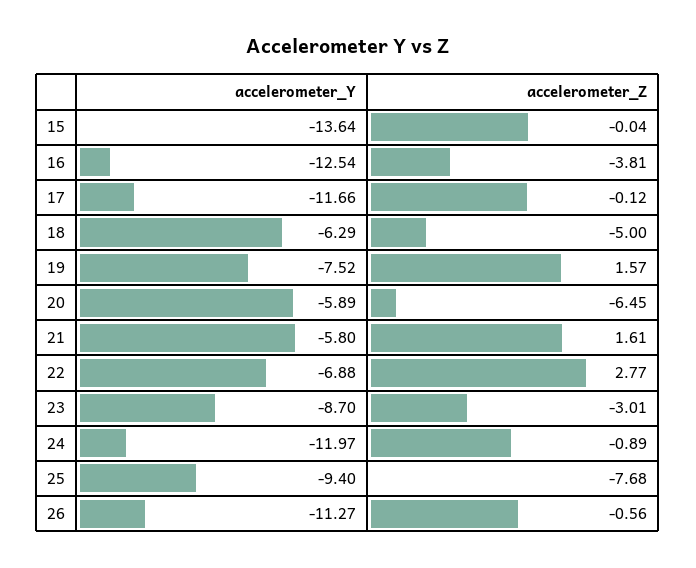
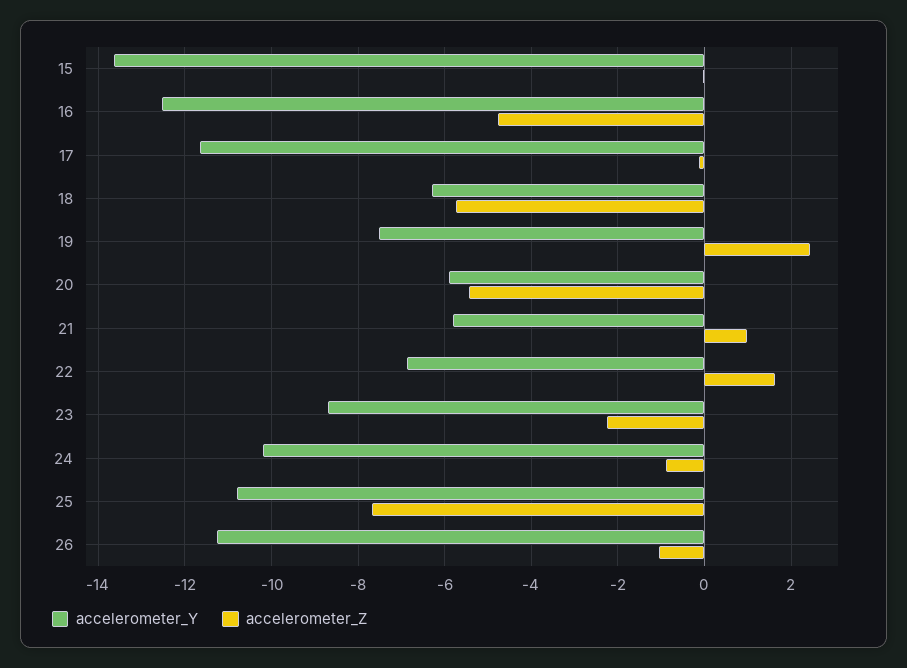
  {
    "accelerometer_Y": {
      "15": -13.64,
      "16": -12.54,
      "17": -11.66,
      "18": -6.29,
      "19": -7.52,
      "20": -5.89,
      "21": -5.8,
      "22": -6.88,
      "23": -8.7,
-     "24": -11.97,
+     "24": -10.2,
-     "25": -9.4,
+     "25": -10.8,
      "26": -11.27
    },
    "accelerometer_Z": {
      "15": -0.04,
-     "16": -3.81,
+     "16": -4.8,
      "17": -0.12,
-     "18": -5,
+     "18": -5.8,
-     "19": 1.57,
+     "19": 2.4,
-     "20": -6.45,
+     "20": -5.4,
-     "21": 1.61,
+     "21": 1,
-     "22": 2.77,
+     "22": 1.6,
-     "23": -3.01,
+     "23": -2.2,
      "24": -0.89,
      "25": -7.68,
-     "26": -0.56
+     "26": -1
    }
  }

